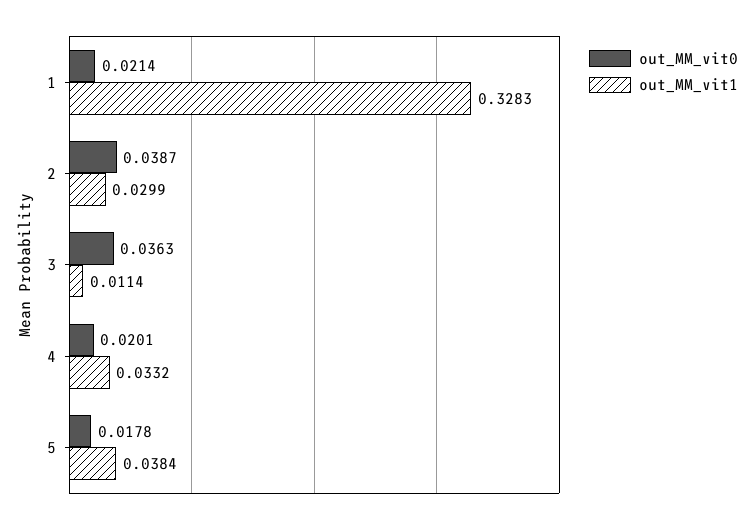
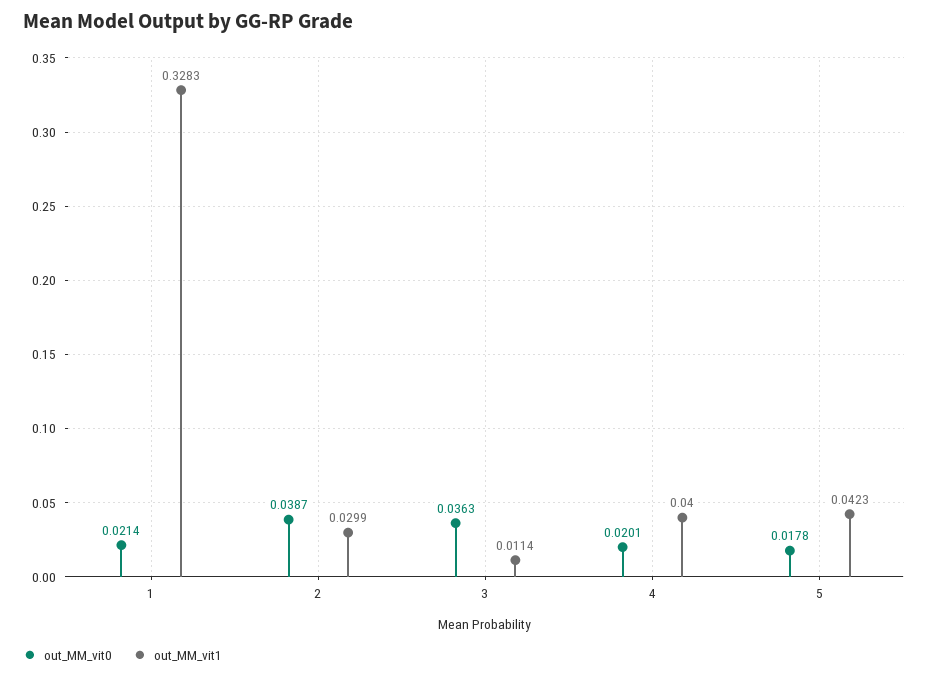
  {
    "out_MM_vit0": {
      "1": 0.0214,
      "2": 0.0387,
      "3": 0.0363,
      "4": 0.0201,
      "5": 0.0178
    },
    "out_MM_vit1": {
      "1": 0.3283,
      "2": 0.0299,
      "3": 0.0114,
-     "4": 0.0332,
+     "4": 0.04,
-     "5": 0.0384
+     "5": 0.0423
    }
  }

